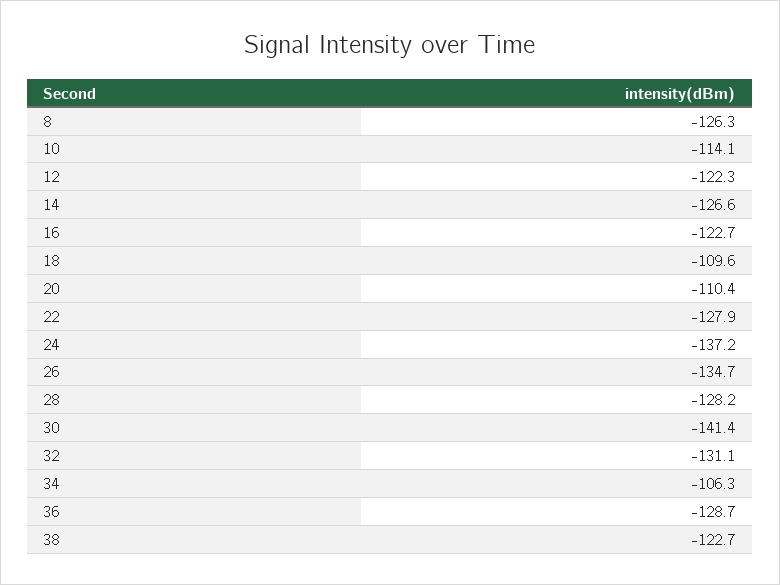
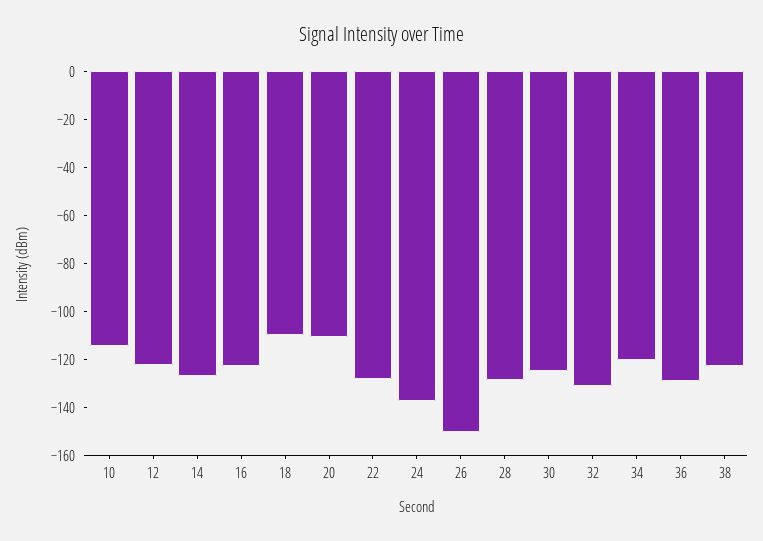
  {
-   "8": -126.3,
    "10": -114.1,
    "12": -122.3,
    "14": -126.6,
    "16": -122.7,
    "18": -109.6,
    "20": -110.4,
    "22": -127.9,
    "24": -137.2,
-   "26": -134.7,
+   "26": -150,
    "28": -128.2,
-   "30": -141.4,
+   "30": -125,
    "32": -131.1,
-   "34": -106.3,
+   "34": -120,
    "36": -128.7,
    "38": -122.7
  }

